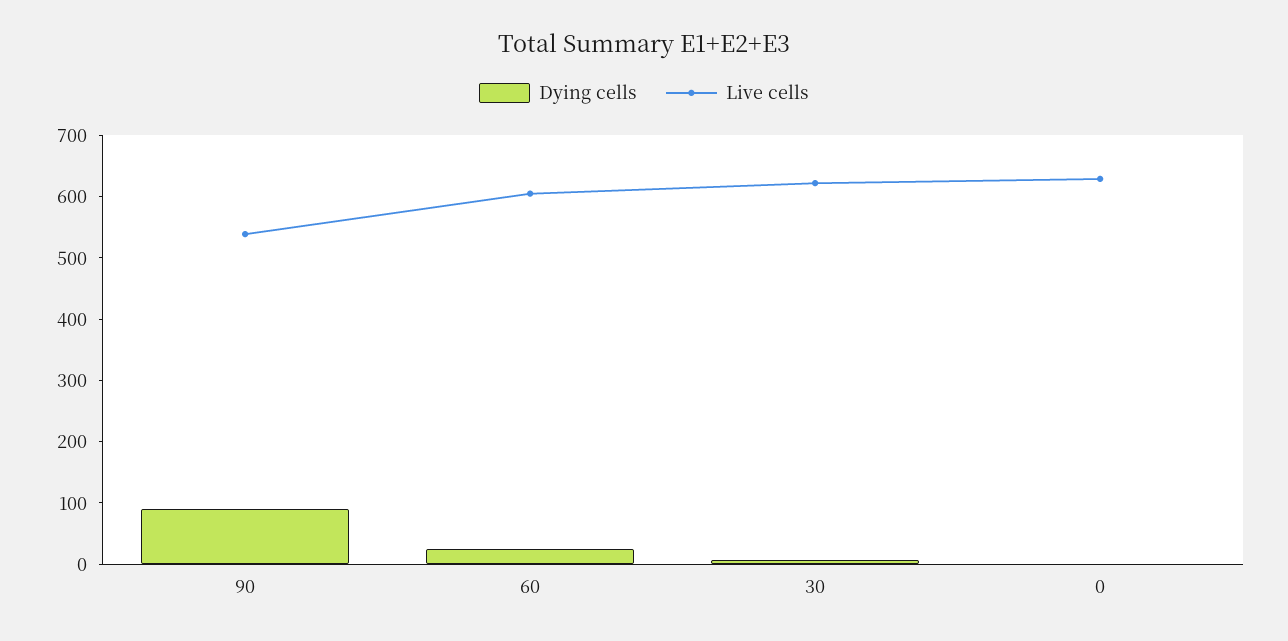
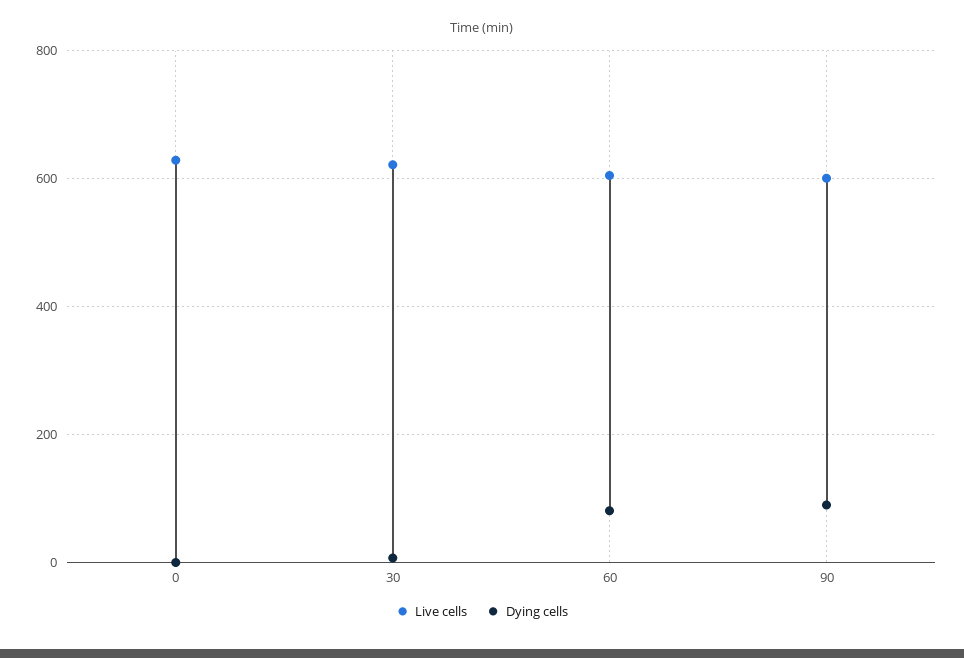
  {
    "Dying cells": {
      "90": 100,
-     "60": 20,
+     "60": 80,
      "30": 0,
      "0": 0
    },
    "Live cells": {
-     "90": 540,
+     "90": 600,
      "60": 600,
      "30": 620,
      "0": 620
    }
  }

